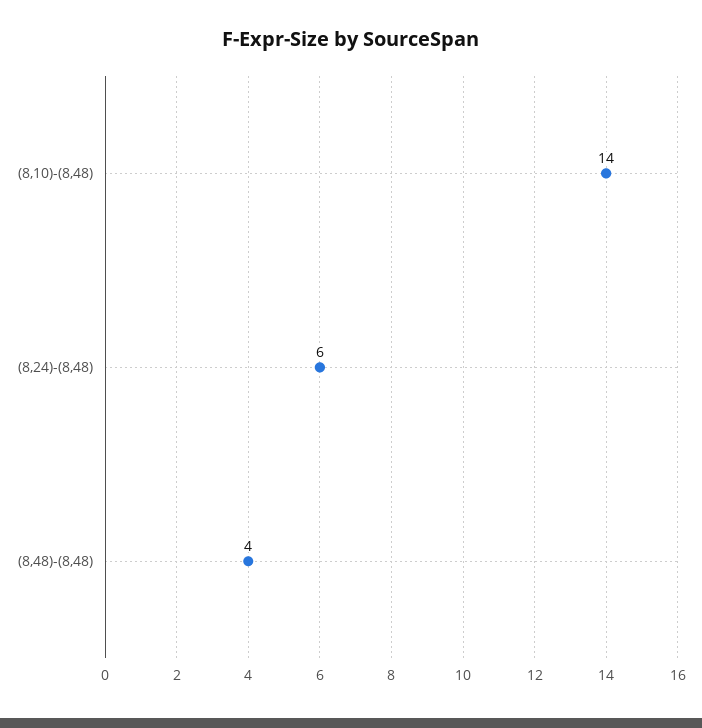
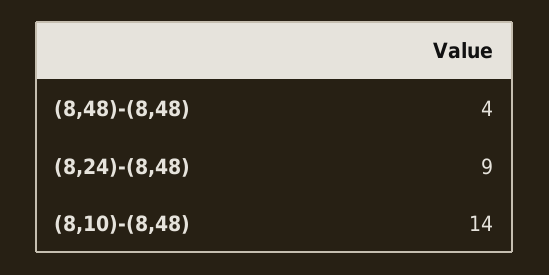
  {
    "(8,10)-(8,48)": 14,
-   "(8,24)-(8,48)": 6,
+   "(8,24)-(8,48)": 9,
    "(8,48)-(8,48)": 4
  }

